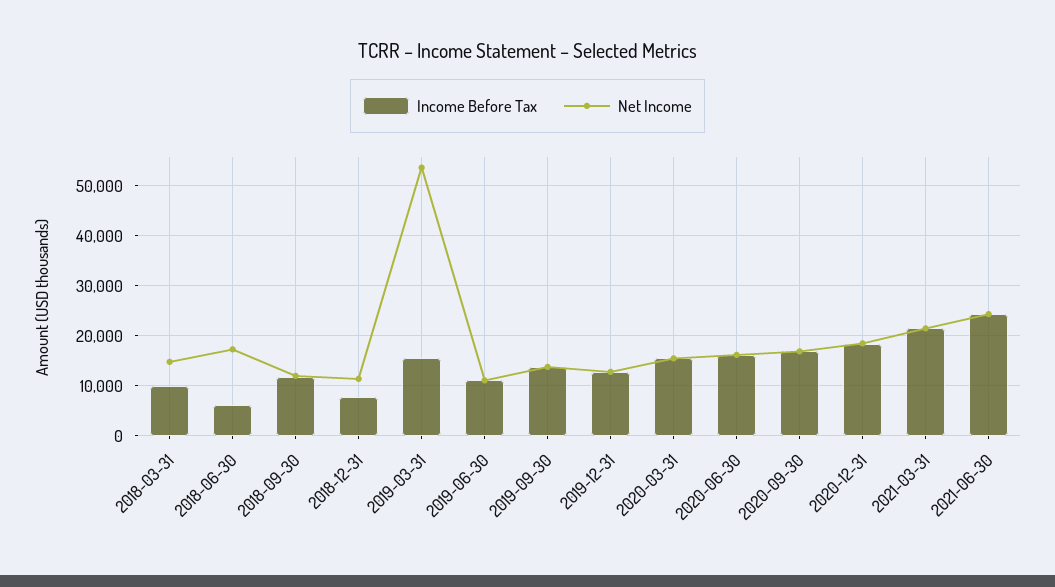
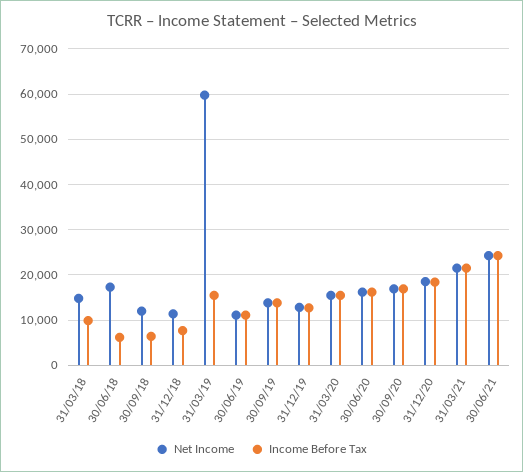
  {
    "Income Before Tax": {
      "2018-03-31": 10000,
      "2018-06-30": 6000,
-     "2018-09-30": 12000,
+     "2018-09-30": 6000,
      "2018-12-31": 8000,
      "2019-03-31": 16000,
      "2019-06-30": 12000,
      "2019-09-30": 14000,
      "2019-12-31": 12000,
      "2020-03-31": 16000,
      "2020-06-30": 16000,
      "2020-09-30": 16000,
      "2020-12-31": 18000,
      "2021-03-31": 22000,
      "2021-06-30": 24000
    },
    "Net Income": {
      "2018-03-31": 14000,
      "2018-06-30": 18000,
      "2018-09-30": 12000,
      "2018-12-31": 12000,
-     "2019-03-31": 54000,
+     "2019-03-31": 60000,
      "2019-06-30": 12000,
      "2019-09-30": 14000,
      "2019-12-31": 12000,
      "2020-03-31": 16000,
      "2020-06-30": 16000,
      "2020-09-30": 16000,
      "2020-12-31": 18000,
      "2021-03-31": 22000,
      "2021-06-30": 24000
    }
  }

